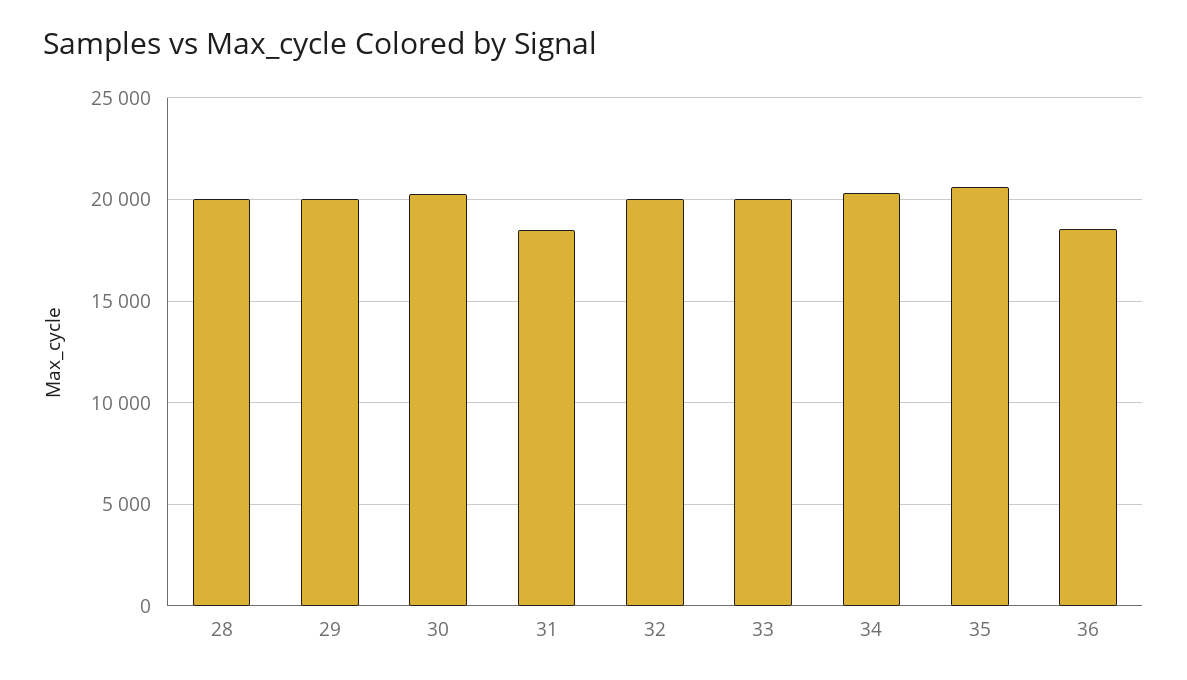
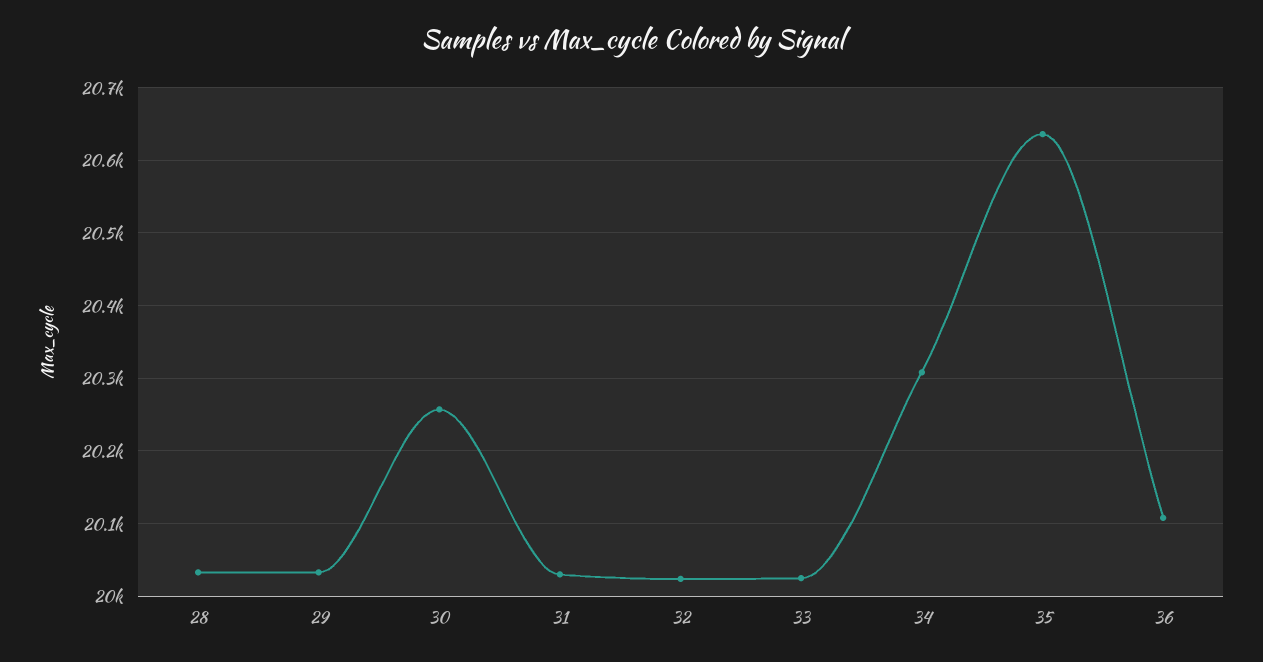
  {
    "28": 20030,
    "29": 20030,
    "30": 20260,
-   "31": 18500,
+   "31": 20030,
    "32": 20020,
    "33": 20030,
    "34": 20310,
    "35": 20640,
-   "36": 18500
+   "36": 20110
  }

